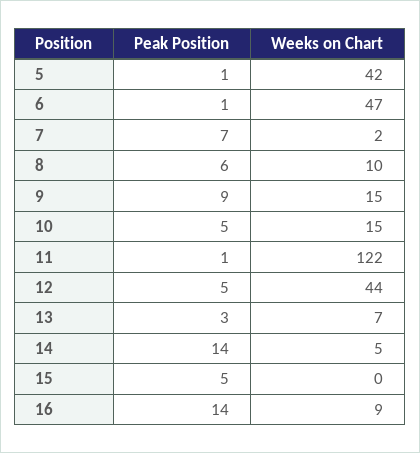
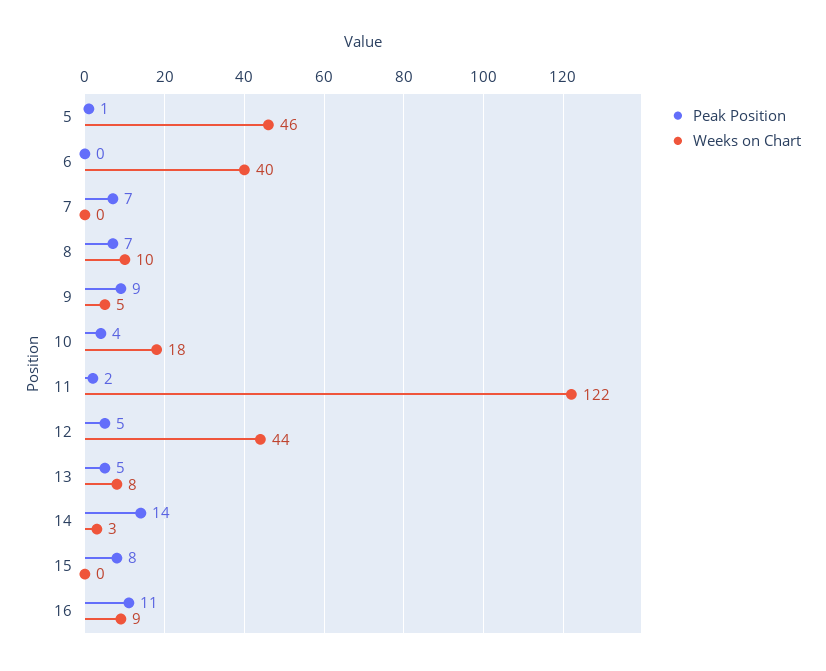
  {
    "Peak Position": {
      "5": 1,
-     "6": 1,
+     "6": 0,
      "7": 7,
-     "8": 6,
+     "8": 7,
      "9": 9,
-     "10": 5,
+     "10": 4,
-     "11": 1,
+     "11": 2,
      "12": 5,
-     "13": 3,
+     "13": 5,
      "14": 14,
-     "15": 5,
+     "15": 8,
-     "16": 14
+     "16": 11
    },
    "Weeks on Chart": {
-     "5": 42,
+     "5": 46,
-     "6": 47,
+     "6": 40,
-     "7": 2,
+     "7": 0,
      "8": 10,
-     "9": 15,
+     "9": 5,
-     "10": 15,
+     "10": 18,
      "11": 122,
      "12": 44,
-     "13": 7,
+     "13": 8,
-     "14": 5,
+     "14": 3,
      "15": 0,
      "16": 9
    }
  }

